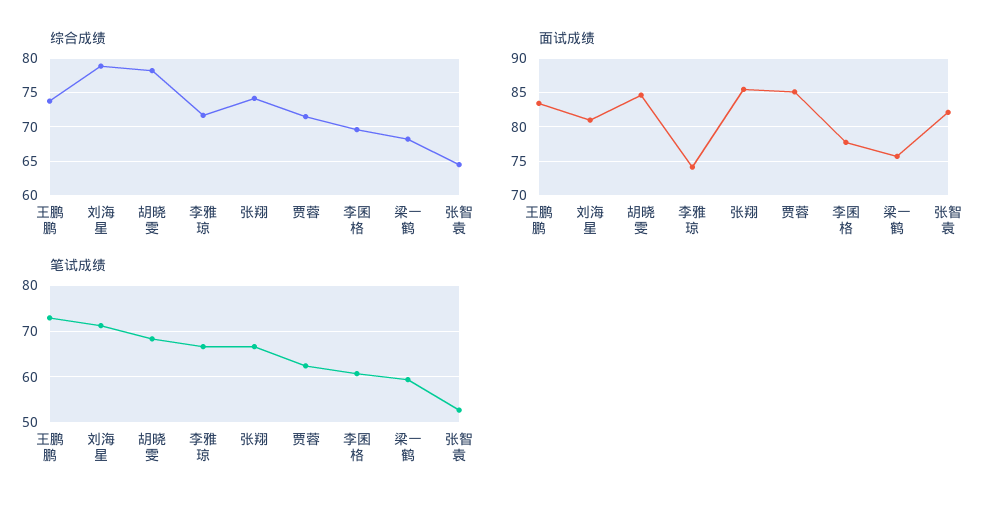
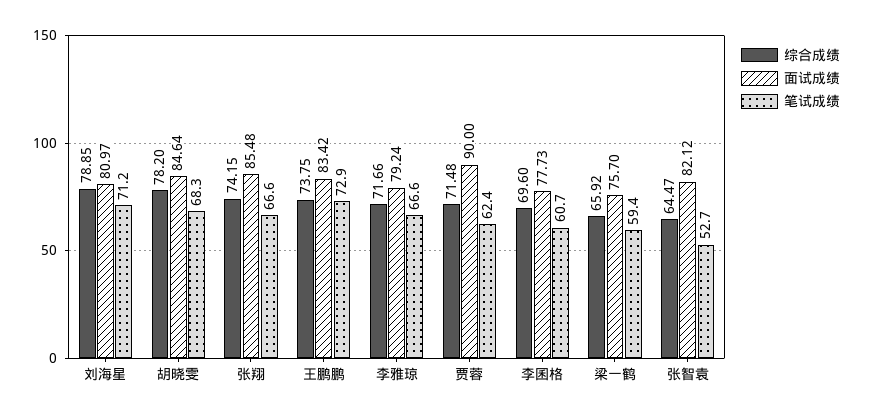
  {
    "综合成绩": {
      "王鹏鹏": 73.75,
      "刘海星": 78.85,
      "胡晓雯": 78.2,
      "李雅琼": 71.66,
      "张翔": 74.15,
      "贾蓉": 71.48,
      "李囷格": 69.6,
-     "梁一鹤": 68,
+     "梁一鹤": 65.92,
      "张智袁": 64.47
    },
    "面试成绩": {
      "王鹏鹏": 83.42,
      "刘海星": 80.97,
      "胡晓雯": 84.64,
-     "李雅琼": 74,
+     "李雅琼": 79.24,
      "张翔": 85.48,
-     "贾蓉": 85,
+     "贾蓉": 90,
      "李囷格": 77.73,
      "梁一鹤": 75.7,
      "张智袁": 82.12
    },
    "笔试成绩": {
      "王鹏鹏": 72.9,
      "刘海星": 71.2,
      "胡晓雯": 68.3,
      "李雅琼": 66.6,
      "张翔": 66.6,
      "贾蓉": 62.4,
      "李囷格": 60.7,
      "梁一鹤": 59.4,
      "张智袁": 52.7
    }
  }

